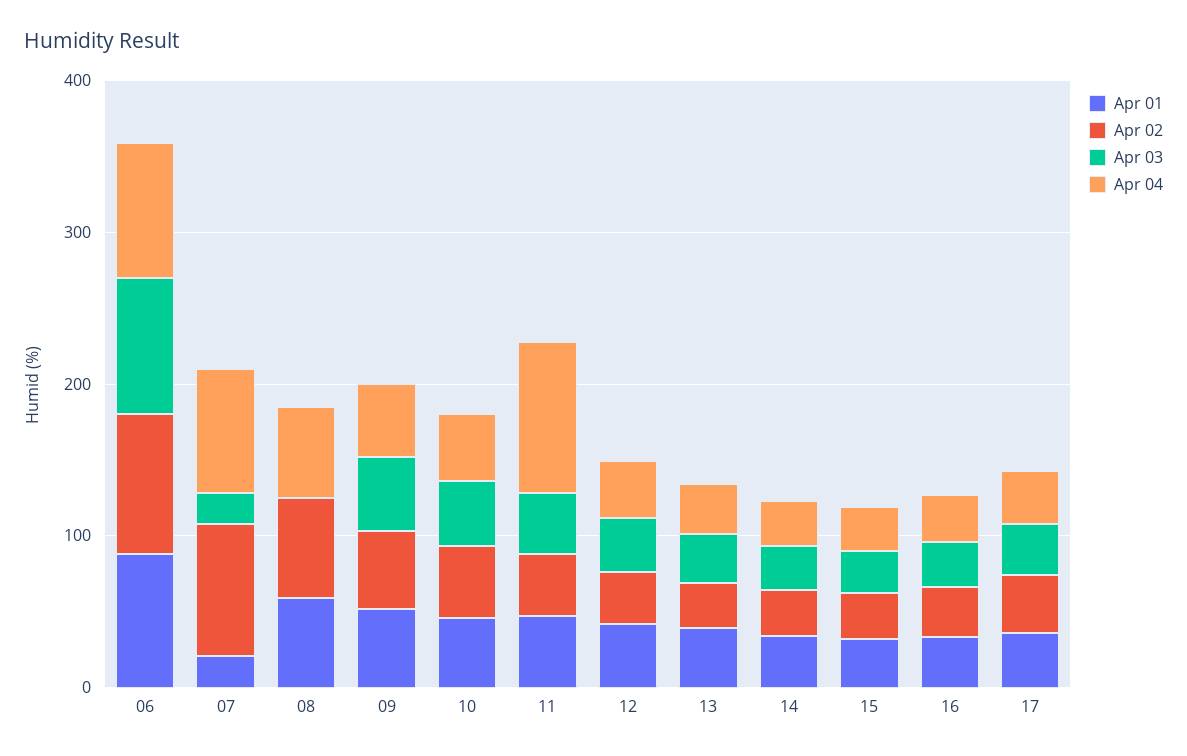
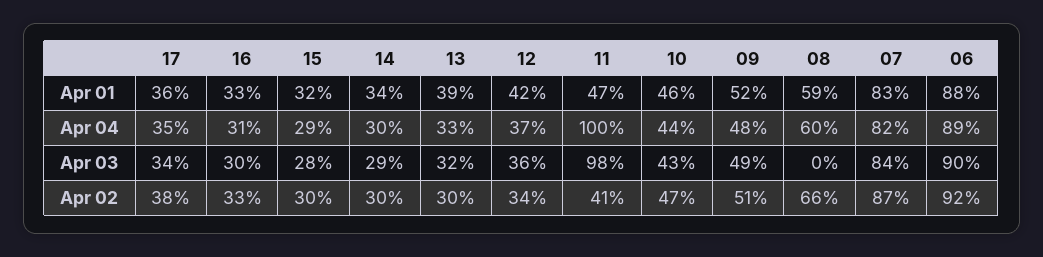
  {
    "Apr 01": {
      "06": 88,
-     "07": 20,
+     "07": 83,
      "08": 59,
      "09": 52,
      "10": 46,
      "11": 47,
      "12": 42,
      "13": 39,
      "14": 34,
      "15": 32,
      "16": 33,
      "17": 36
    },
    "Apr 02": {
      "06": 92,
      "07": 87,
      "08": 66,
      "09": 51,
      "10": 47,
      "11": 41,
      "12": 34,
      "13": 30,
      "14": 30,
      "15": 30,
      "16": 33,
      "17": 38
    },
    "Apr 03": {
      "06": 90,
-     "07": 20,
+     "07": 84,
      "08": 0,
      "09": 49,
      "10": 43,
-     "11": 40,
+     "11": 98,
      "12": 36,
      "13": 32,
      "14": 29,
      "15": 28,
      "16": 30,
      "17": 34
    },
    "Apr 04": {
      "06": 89,
      "07": 82,
      "08": 60,
      "09": 48,
      "10": 44,
      "11": 100,
      "12": 37,
      "13": 33,
      "14": 30,
      "15": 29,
      "16": 31,
      "17": 35
    }
  }

